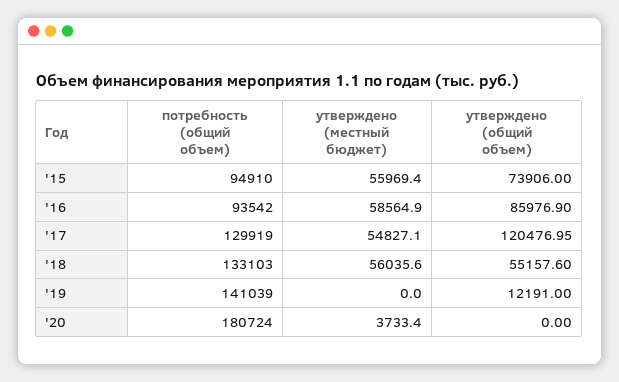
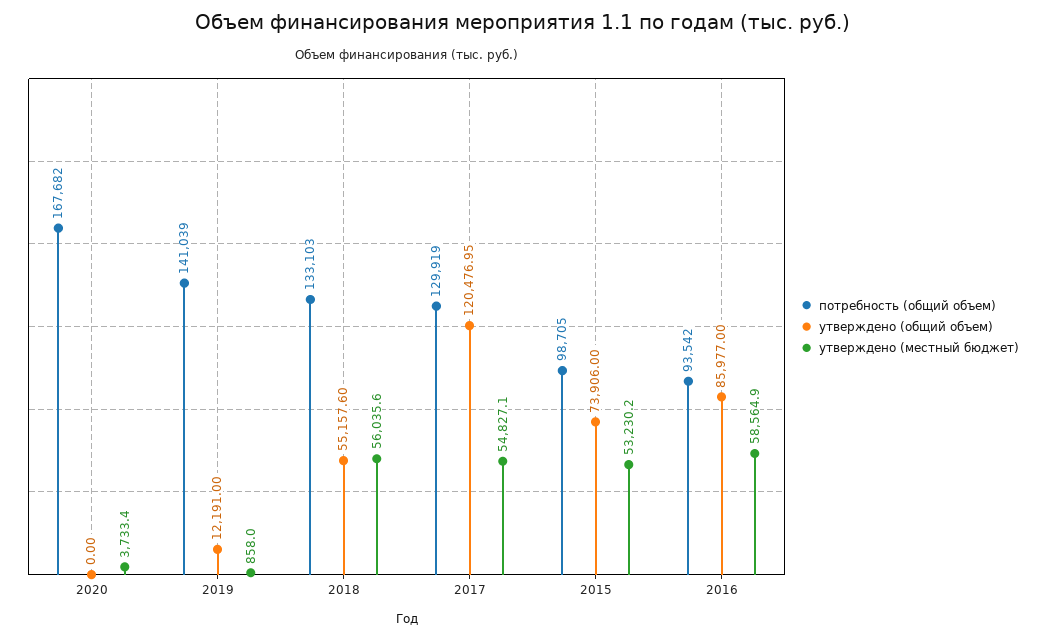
  {
    "потребность (общий объем)": {
-     "'15": 94910,
+     "'15": 98705,
      "'16": 93542,
      "'17": 129919,
      "'18": 133103,
      "'19": 141039,
-     "'20": 180724
+     "'20": 167682
    },
    "утверждено (местный бюджет)": {
-     "'15": 55969.4,
+     "'15": 53230.2,
      "'16": 58564.9,
      "'17": 54827.1,
      "'18": 56035.6,
-     "'19": 0,
+     "'19": 858,
      "'20": 3733.4
    },
    "утверждено (общий объем)": {
      "'15": 73906,
-     "'16": 85976.9,
+     "'16": 85977,
      "'17": 120476.95,
      "'18": 55157.6,
      "'19": 12191,
      "'20": 0
    }
  }

